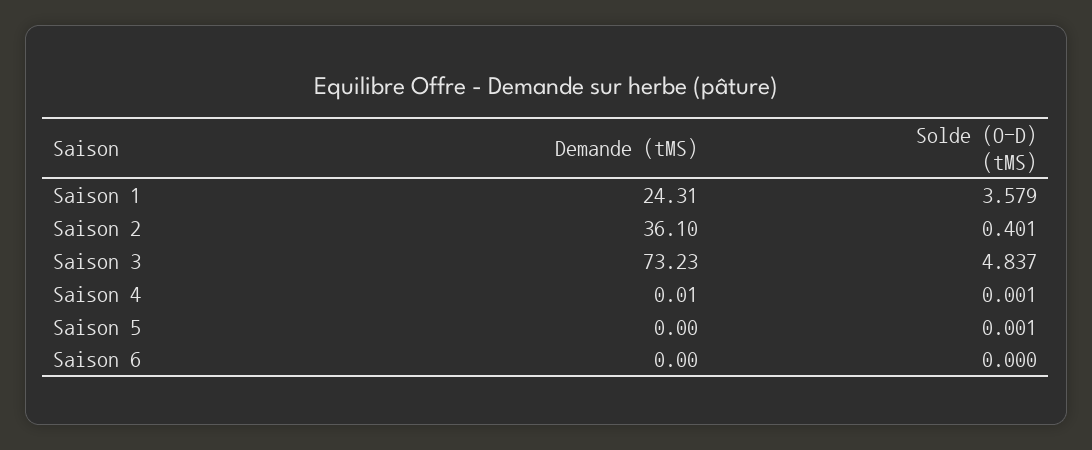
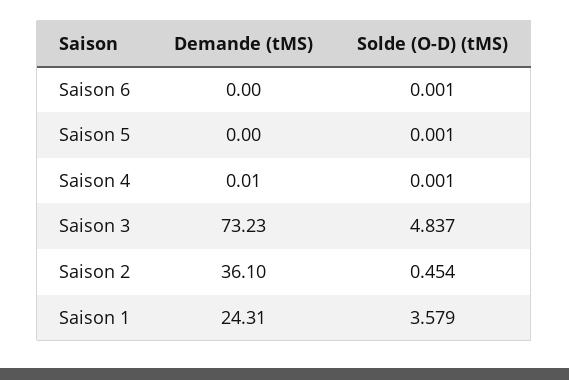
  {
    "Demande (tMS)": {
      "Saison 1": 24.31,
      "Saison 2": 36.1,
      "Saison 3": 73.23,
      "Saison 4": 0.01,
      "Saison 5": 0,
      "Saison 6": 0
    },
    "Solde (O-D) (tMS)": {
      "Saison 1": 3.579,
-     "Saison 2": 0.401,
+     "Saison 2": 0.454,
      "Saison 3": 4.837,
      "Saison 4": 0.001,
      "Saison 5": 0.001,
-     "Saison 6": 0
+     "Saison 6": 0.001
    }
  }

